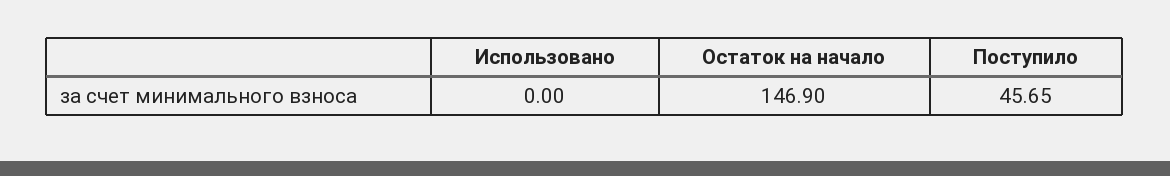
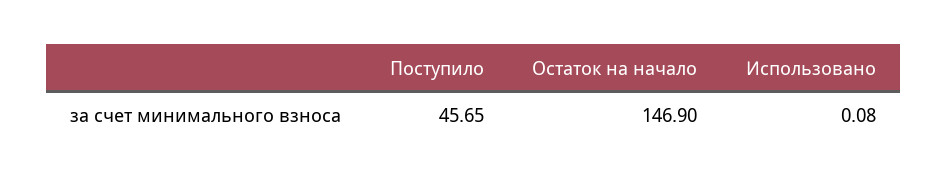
  {
-   "Использовано": 0,
+   "Использовано": 0.08,
    "Остаток на начало": 146.9,
    "Поступило": 45.65
  }

